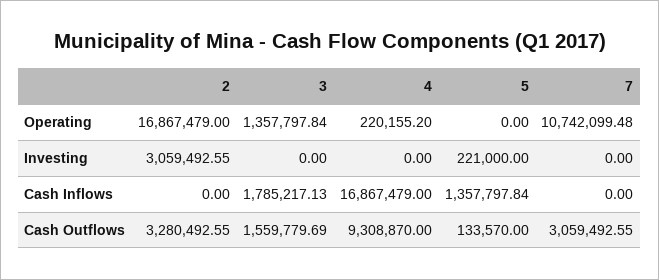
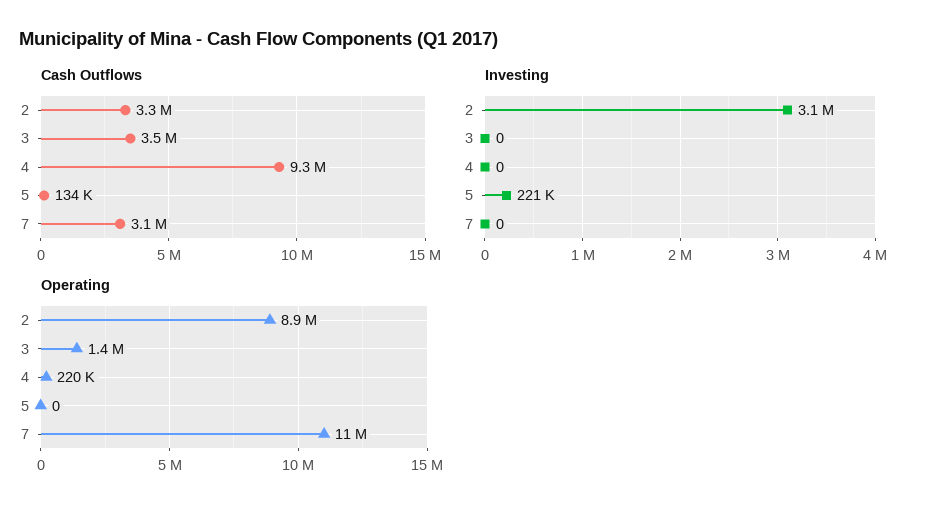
  {
    "Operating": {
-     "2": 16867479,
+     "2": 8900000,
      "3": 1357797.84,
      "4": 220155.2,
      "5": 0,
      "7": 10742099.48
    },
    "Investing": {
      "2": 3059492.55,
      "3": 0,
      "4": 0,
      "5": 221000,
      "7": 0
    },
-   "Cash Inflows": {
-     "2": 0,
-     "3": 1785217.13,
-     "4": 16867479,
-     "5": 1357797.84,
-     "7": 0
-   },
    "Cash Outflows": {
      "2": 3280492.55,
-     "3": 1559779.69,
+     "3": 3500000,
      "4": 9308870,
      "5": 133570,
      "7": 3059492.55
    }
  }

